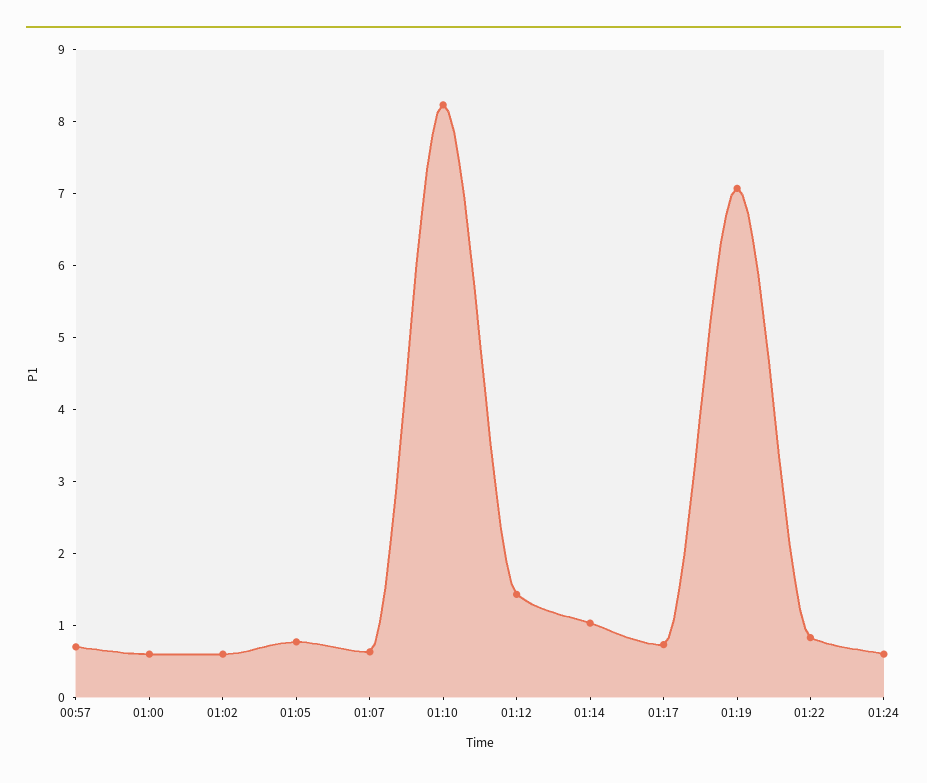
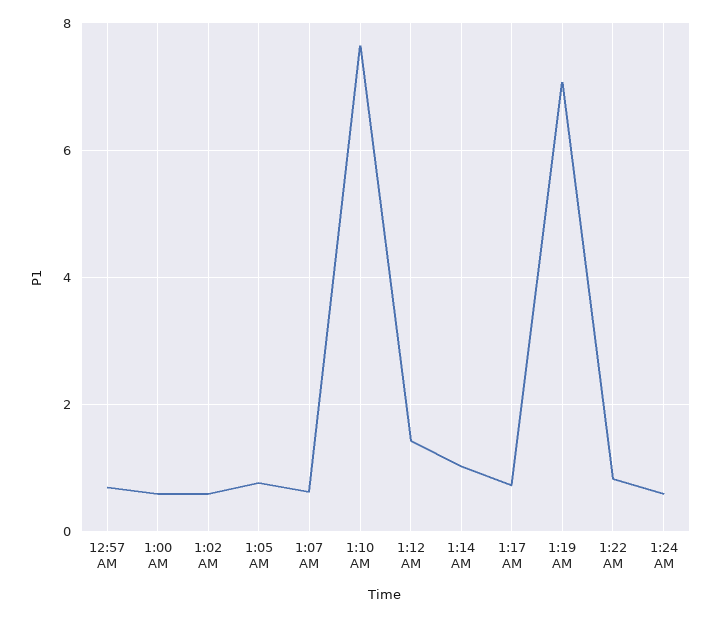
  {
    "00:57": 0.8,
    "01:00": 0.6,
    "01:02": 0.6,
    "01:05": 0.8,
    "01:07": 0.6,
-   "01:10": 8.2,
+   "01:10": 7.6,
    "01:12": 1.4,
    "01:14": 1,
    "01:17": 0.8,
    "01:19": 7,
    "01:22": 0.8,
    "01:24": 0.6
  }

